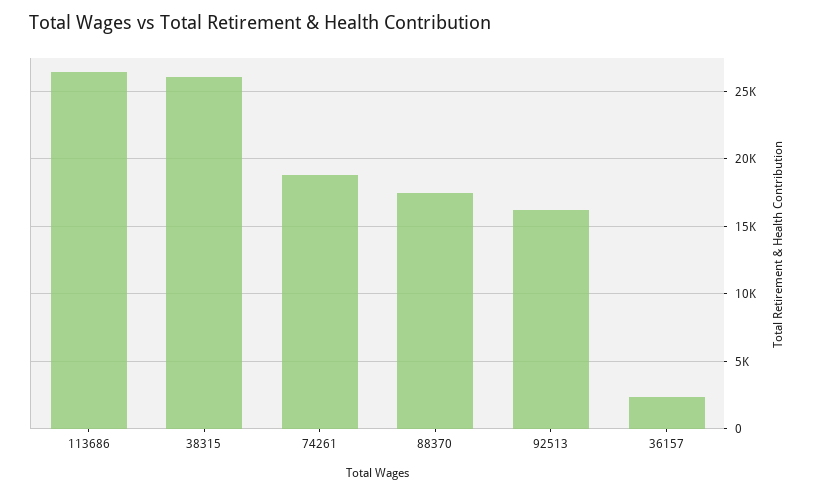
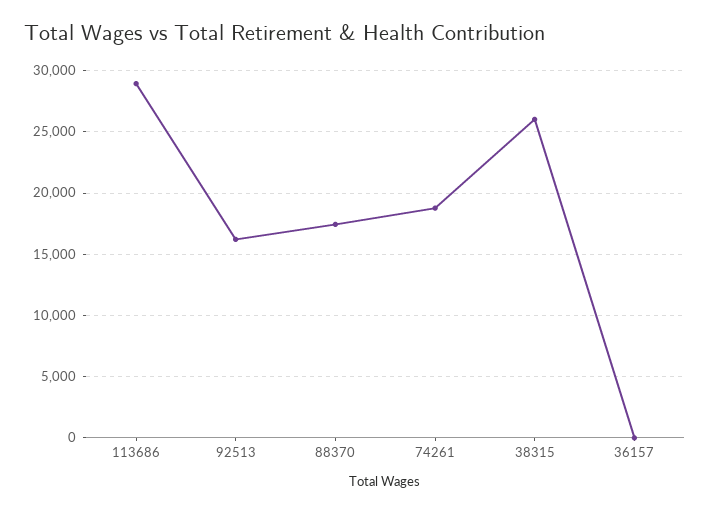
  {
-   "113686": 26500,
+   "113686": 29000,
    "38315": 26000,
    "74261": 19000,
    "88370": 17500,
    "92513": 16000,
-   "36157": 2500
+   "36157": 0
  }

